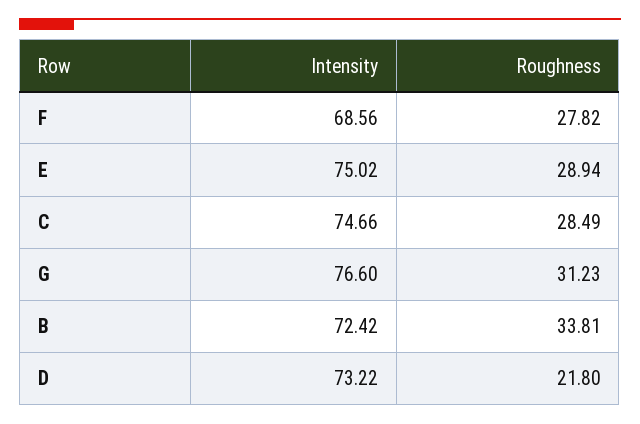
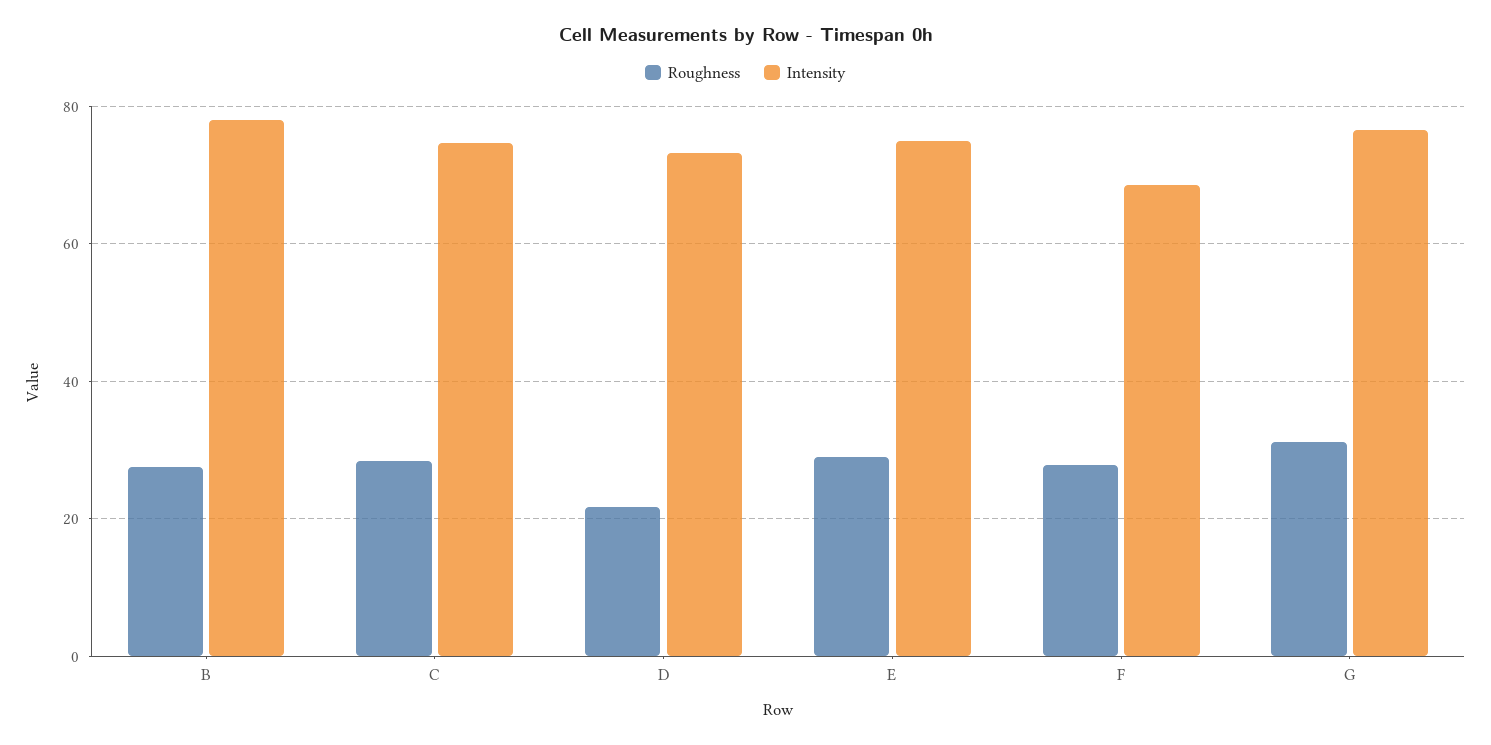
  {
    "Intensity": {
      "F": 68.56,
      "E": 75.02,
      "C": 74.66,
      "G": 76.6,
-     "B": 72.42,
+     "B": 78,
      "D": 73.22
    },
    "Roughness": {
      "F": 27.82,
      "E": 28.94,
      "C": 28.49,
      "G": 31.23,
-     "B": 33.81,
+     "B": 28,
      "D": 21.8
    }
  }

